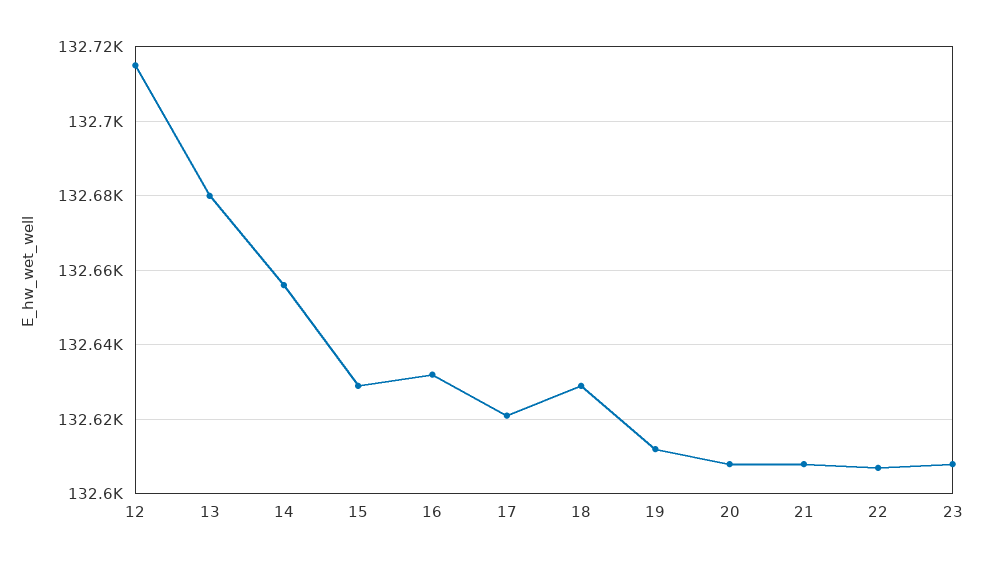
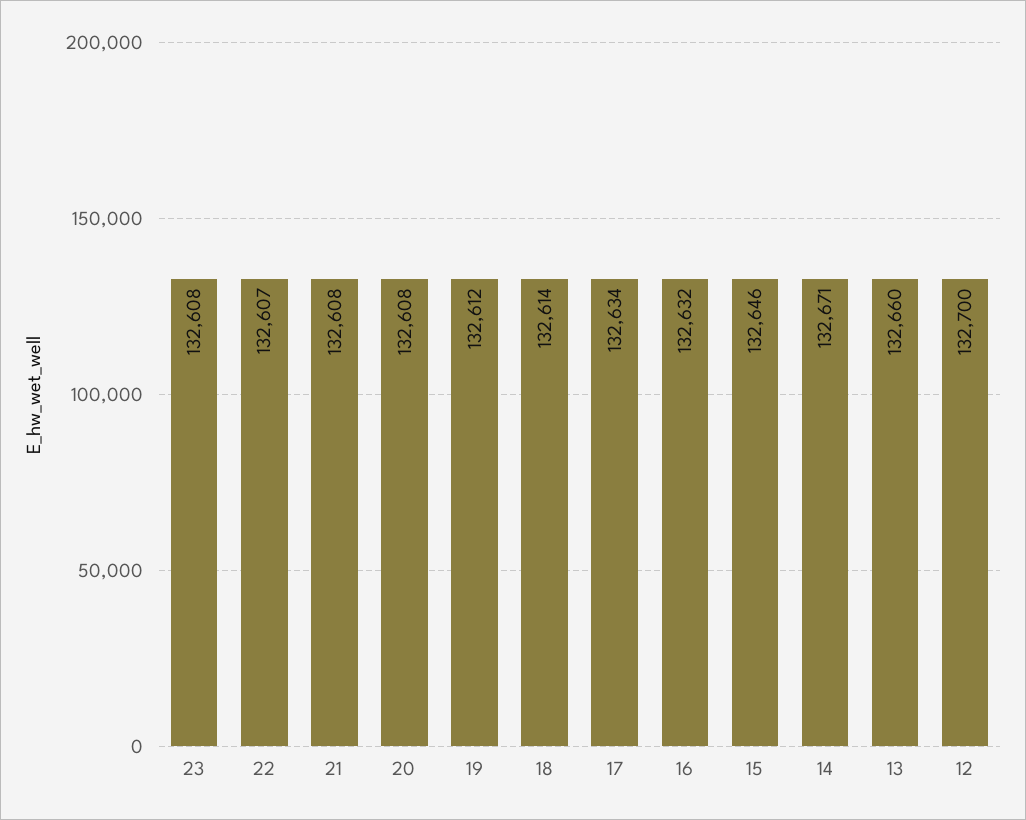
  {
-   "12": 132715,
+   "12": 132700,
-   "13": 132680,
+   "13": 132660,
-   "14": 132655,
+   "14": 132671,
-   "15": 132630,
+   "15": 132646,
    "16": 132632,
-   "17": 132620,
+   "17": 132634,
-   "18": 132630,
+   "18": 132614,
    "19": 132612,
    "20": 132608,
    "21": 132608,
    "22": 132607,
    "23": 132608
  }

